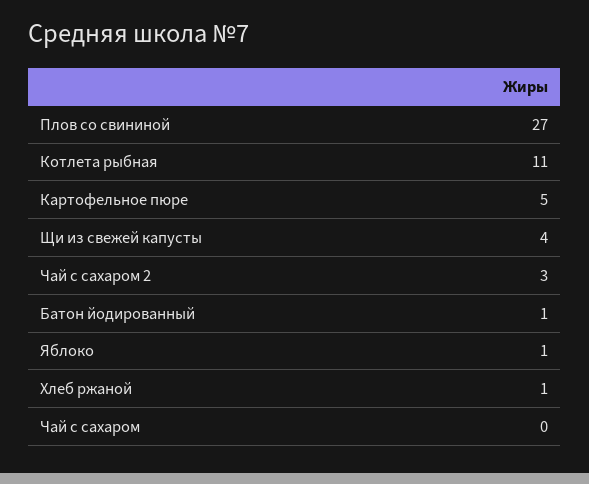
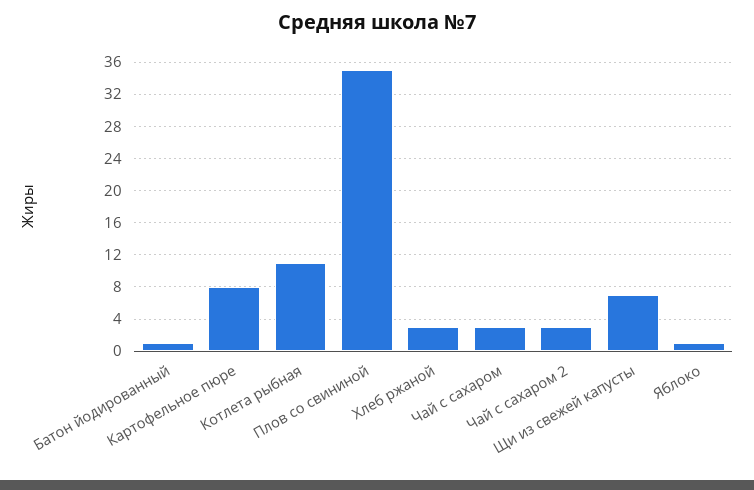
  {
-   "Плов со свининой": 27,
+   "Плов со свининой": 35,
    "Котлета рыбная": 11,
-   "Картофельное пюре": 5,
+   "Картофельное пюре": 8,
-   "Щи из свежей капусты": 4,
+   "Щи из свежей капусты": 7,
    "Чай с сахаром 2": 3,
    "Батон йодированный": 1,
    "Яблоко": 1,
-   "Хлеб ржаной": 1,
+   "Хлеб ржаной": 3,
-   "Чай с сахаром": 0
+   "Чай с сахаром": 3
  }

